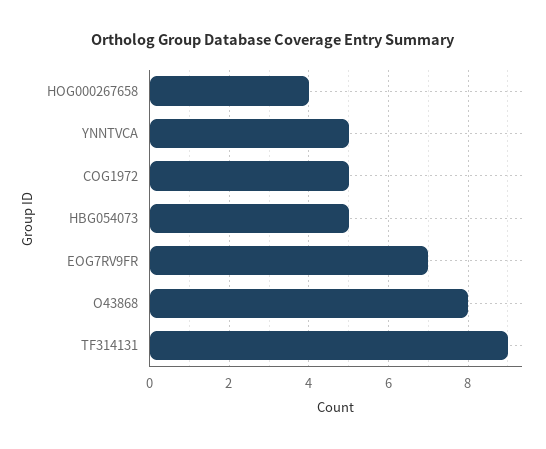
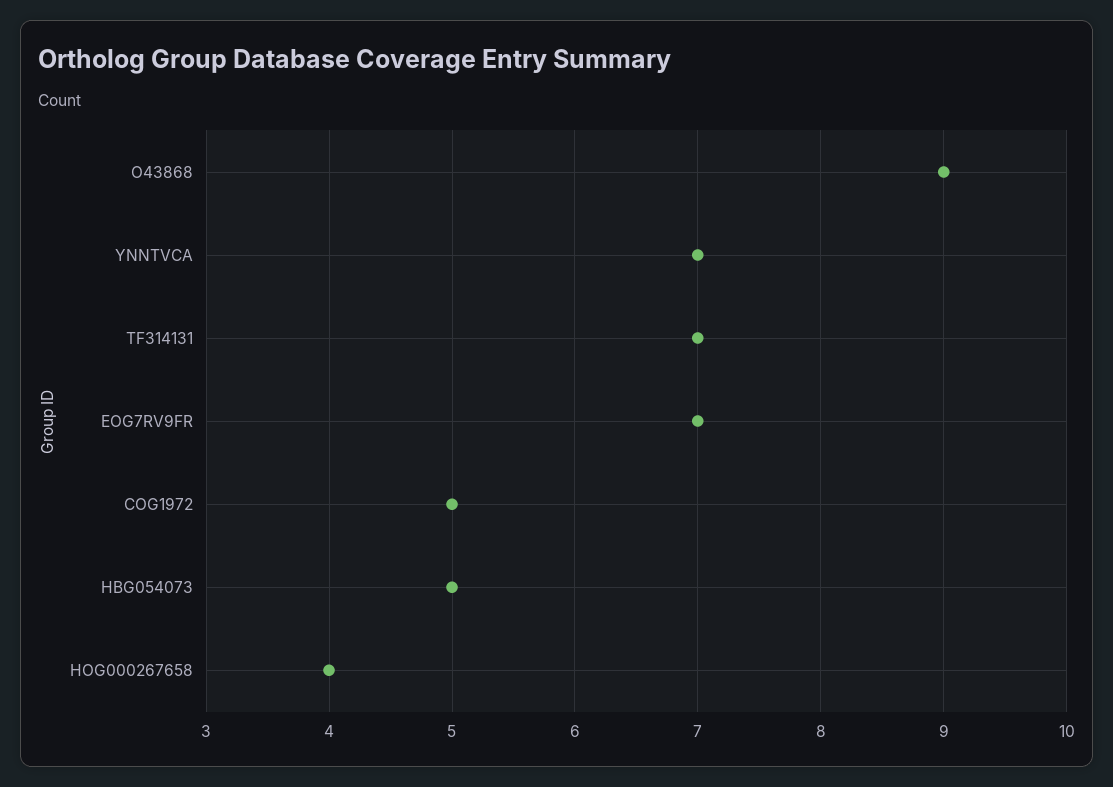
  {
    "HOG000267658": 4,
-   "YNNTVCA": 5,
+   "YNNTVCA": 7,
    "COG1972": 5,
    "HBG054073": 5,
    "EOG7RV9FR": 7,
-   "O43868": 8,
+   "O43868": 9,
-   "TF314131": 9
+   "TF314131": 7
  }

